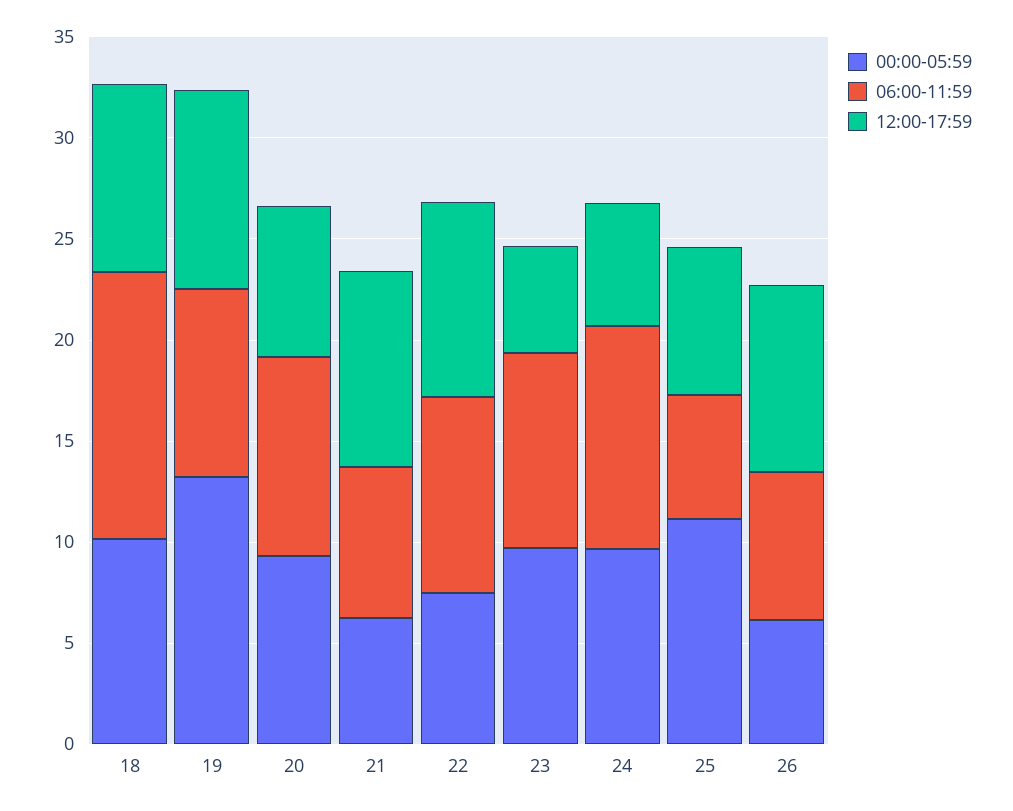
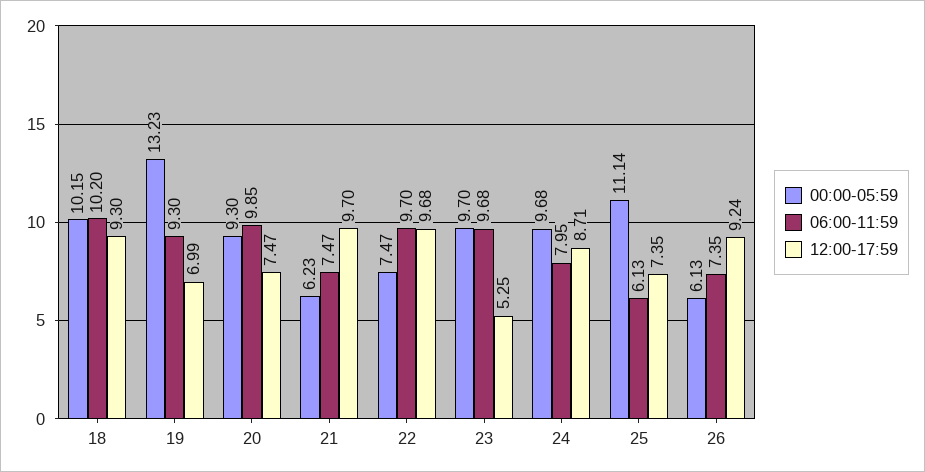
  {
    "00:00-05:59": {
      "18": 10.15,
      "19": 13.23,
      "20": 9.3,
      "21": 6.23,
      "22": 7.47,
      "23": 9.7,
      "24": 9.68,
      "25": 11.14,
      "26": 6.13
    },
    "06:00-11:59": {
-     "18": 13,
+     "18": 10.2,
      "19": 9.3,
      "20": 9.85,
      "21": 7.47,
      "22": 9.7,
      "23": 9.68,
-     "24": 11,
+     "24": 7.95,
      "25": 6.13,
      "26": 7.35
    },
    "12:00-17:59": {
      "18": 9.3,
-     "19": 10,
+     "19": 6.99,
      "20": 7.47,
      "21": 9.7,
      "22": 9.68,
      "23": 5.25,
-     "24": 6,
+     "24": 8.71,
      "25": 7.35,
      "26": 9.24
    }
  }

